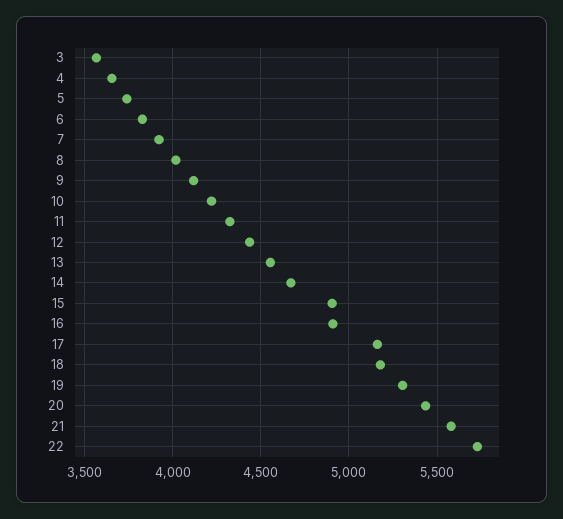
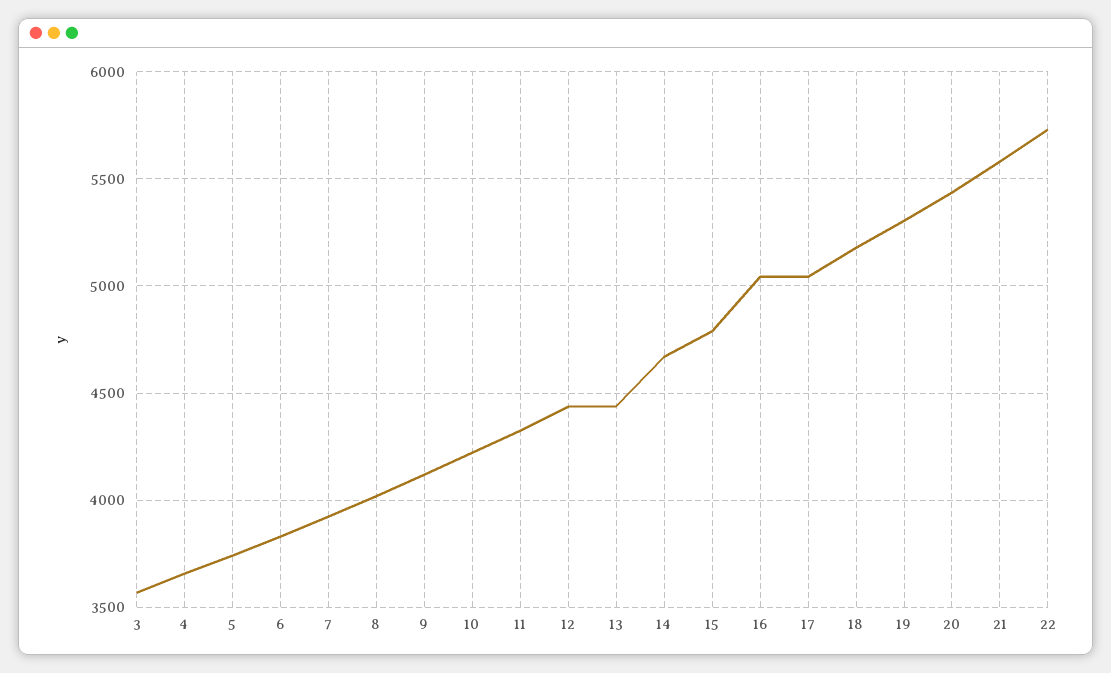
  {
    "3": 3550,
    "4": 3650,
    "5": 3750,
    "6": 3850,
    "7": 3900,
    "8": 4000,
    "9": 4100,
    "10": 4200,
    "11": 4300,
    "12": 4450,
-   "13": 4550,
+   "13": 4450,
    "14": 4650,
-   "15": 4900,
+   "15": 4800,
-   "16": 4900,
+   "16": 5050,
-   "17": 5150,
+   "17": 5050,
    "18": 5200,
    "19": 5300,
    "20": 5450,
    "21": 5600,
    "22": 5750
  }

